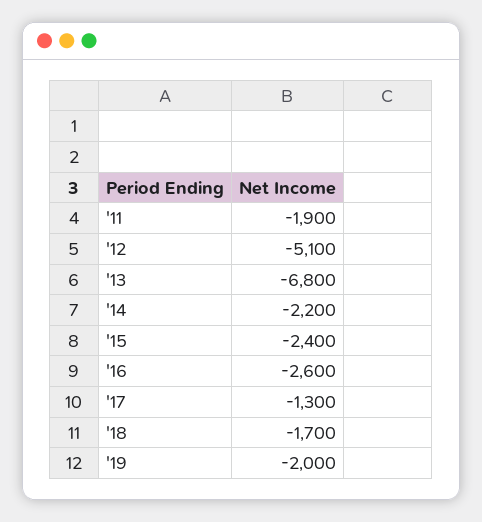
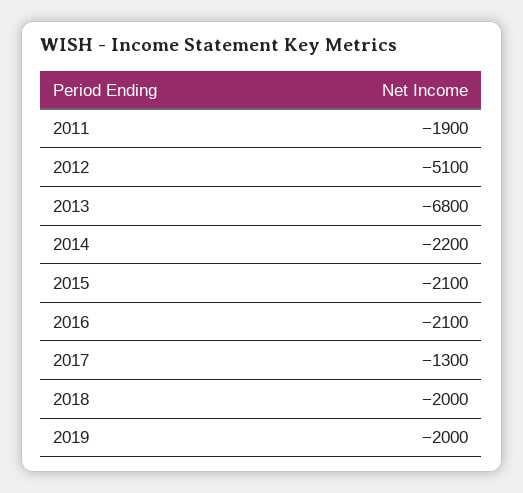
  {
    "'11": -1900,
    "'12": -5100,
    "'13": -6800,
    "'14": -2200,
-   "'15": -2400,
+   "'15": -2100,
-   "'16": -2600,
+   "'16": -2100,
    "'17": -1300,
-   "'18": -1700,
+   "'18": -2000,
    "'19": -2000
  }

